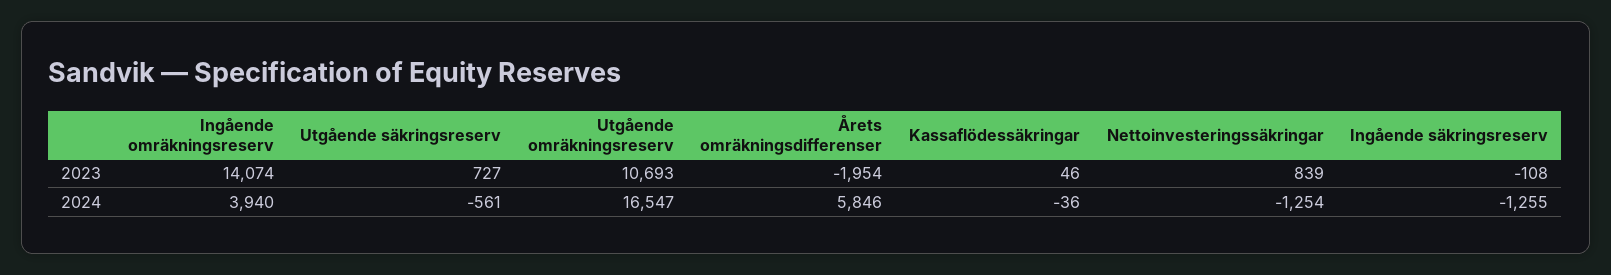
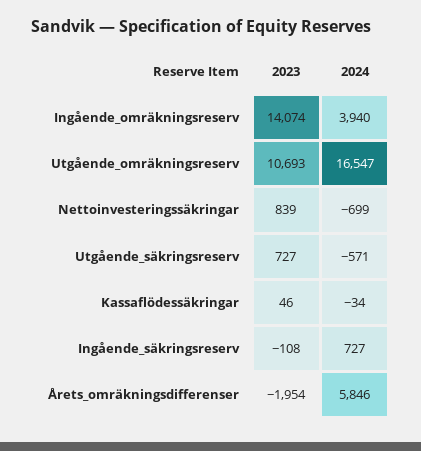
  {
    "Ingående omräkningsreserv": {
      "2023": 14074,
      "2024": 3940
    },
    "Utgående säkringsreserv": {
      "2023": 727,
-     "2024": -561
+     "2024": -571
    },
    "Utgående omräkningsreserv": {
      "2023": 10693,
      "2024": 16547
    },
    "Årets omräkningsdifferenser": {
      "2023": -1954,
      "2024": 5846
    },
    "Kassaflödessäkringar": {
      "2023": 46,
-     "2024": -36
+     "2024": -34
    },
    "Nettoinvesteringssäkringar": {
      "2023": 839,
-     "2024": -1254
+     "2024": -699
    },
    "Ingående säkringsreserv": {
      "2023": -108,
-     "2024": -1255
+     "2024": 727
    }
  }

